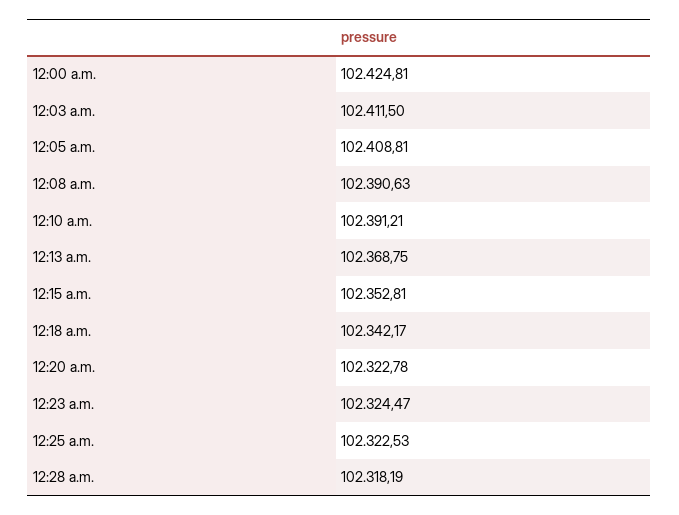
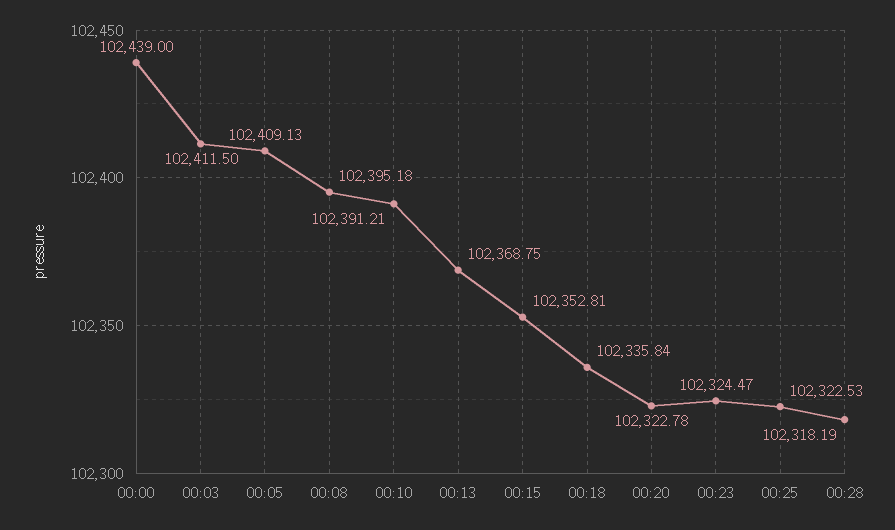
  {
-   "12:00 a.m.": 102424.81,
+   "12:00 a.m.": 102439,
    "12:03 a.m.": 102411.5,
-   "12:05 a.m.": 102408.81,
+   "12:05 a.m.": 102409.13,
-   "12:08 a.m.": 102390.63,
+   "12:08 a.m.": 102395.18,
    "12:10 a.m.": 102391.21,
    "12:13 a.m.": 102368.75,
    "12:15 a.m.": 102352.81,
-   "12:18 a.m.": 102342.17,
+   "12:18 a.m.": 102335.84,
    "12:20 a.m.": 102322.78,
    "12:23 a.m.": 102324.47,
    "12:25 a.m.": 102322.53,
    "12:28 a.m.": 102318.19
  }

